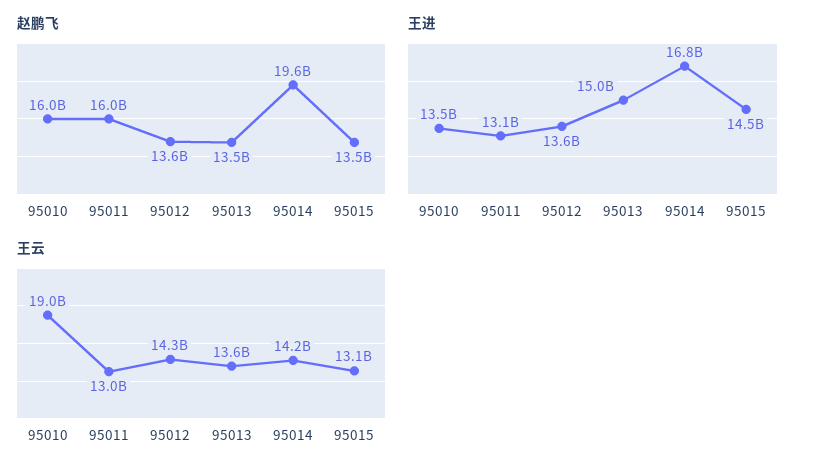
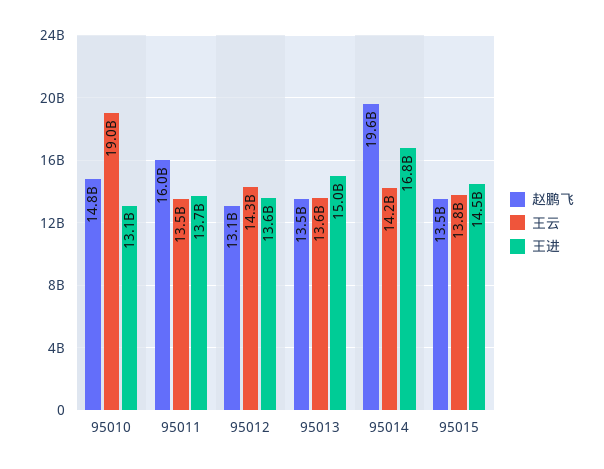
  {
    "赵鹏飞": {
-     "95010": 16000000000,
+     "95010": 14800000000,
      "95011": 16000000000,
-     "95012": 13600000000,
+     "95012": 13100000000,
      "95013": 13500000000,
      "95014": 19600000000,
      "95015": 13500000000
    },
    "王进": {
-     "95010": 13500000000,
+     "95010": 13100000000,
-     "95011": 13100000000,
+     "95011": 13700000000,
      "95012": 13600000000,
      "95013": 15000000000,
      "95014": 16800000000,
      "95015": 14500000000
    },
    "王云": {
      "95010": 19000000000,
-     "95011": 13000000000,
+     "95011": 13500000000,
      "95012": 14300000000,
      "95013": 13600000000,
      "95014": 14200000000,
-     "95015": 13100000000
+     "95015": 13800000000
    }
  }

